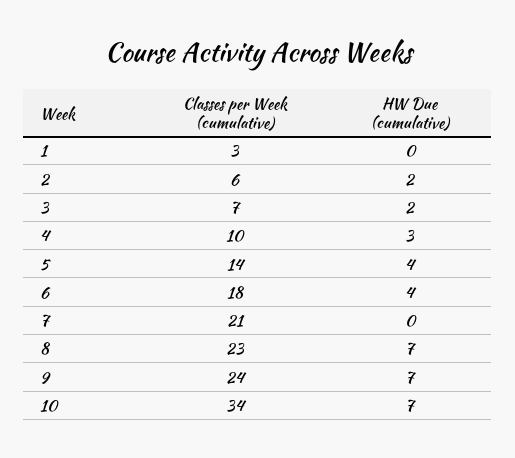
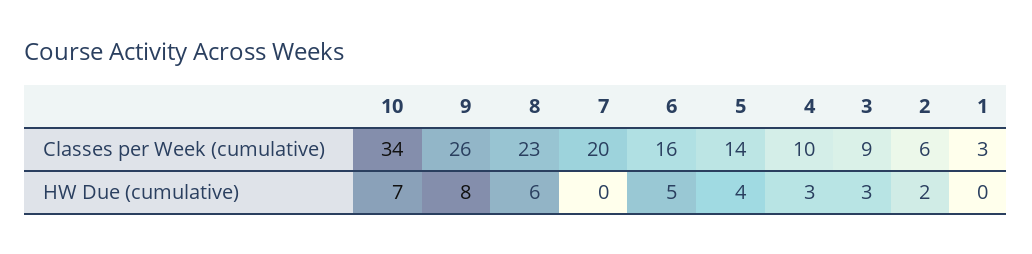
  {
    "Classes per Week (cumulative)": {
      "1": 3,
      "2": 6,
-     "3": 7,
+     "3": 9,
      "4": 10,
      "5": 14,
-     "6": 18,
+     "6": 16,
-     "7": 21,
+     "7": 20,
      "8": 23,
-     "9": 24,
+     "9": 26,
      "10": 34
    },
    "HW Due (cumulative)": {
      "1": 0,
      "2": 2,
-     "3": 2,
+     "3": 3,
      "4": 3,
      "5": 4,
-     "6": 4,
+     "6": 5,
      "7": 0,
-     "8": 7,
+     "8": 6,
-     "9": 7,
+     "9": 8,
      "10": 7
    }
  }

